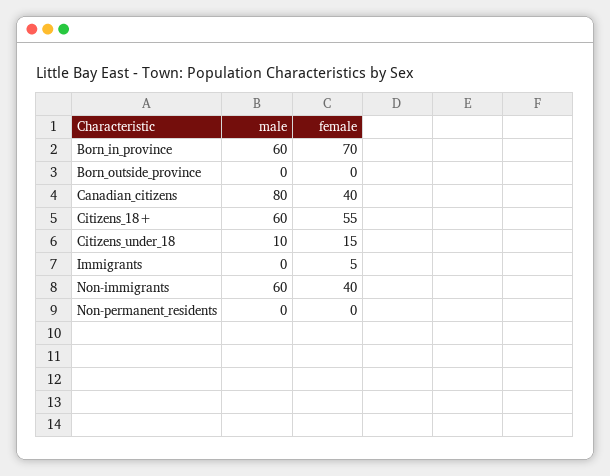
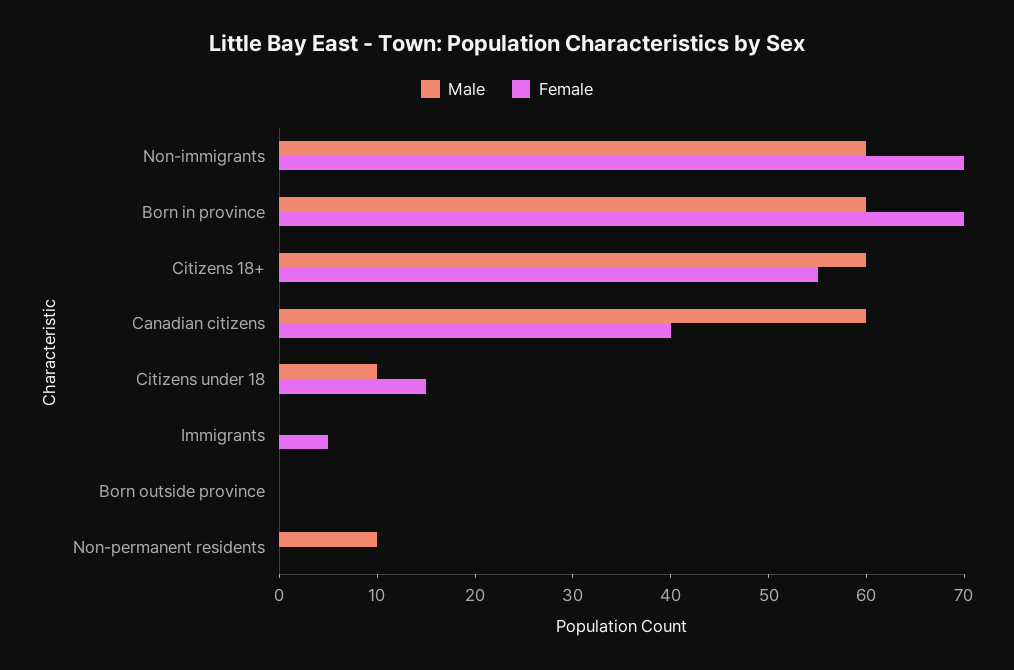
  {
    "male": {
      "Born_in_province": 60,
      "Born_outside_province": 0,
-     "Canadian_citizens": 80,
+     "Canadian_citizens": 60,
      "Citizens_18+": 60,
      "Citizens_under_18": 10,
      "Immigrants": 0,
      "Non-immigrants": 60,
-     "Non-permanent_residents": 0
+     "Non-permanent_residents": 10
    },
    "female": {
      "Born_in_province": 70,
      "Born_outside_province": 0,
      "Canadian_citizens": 40,
      "Citizens_18+": 55,
      "Citizens_under_18": 15,
      "Immigrants": 5,
-     "Non-immigrants": 40,
+     "Non-immigrants": 70,
      "Non-permanent_residents": 0
    }
  }

